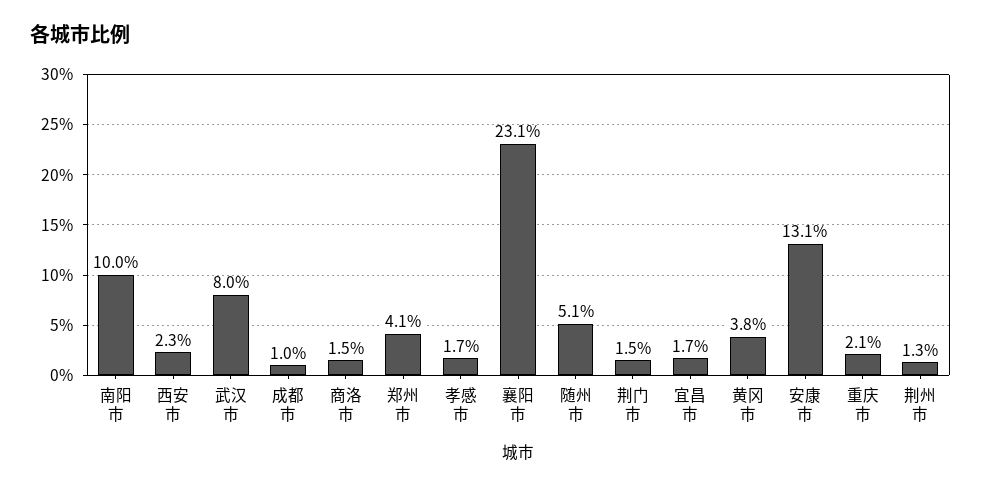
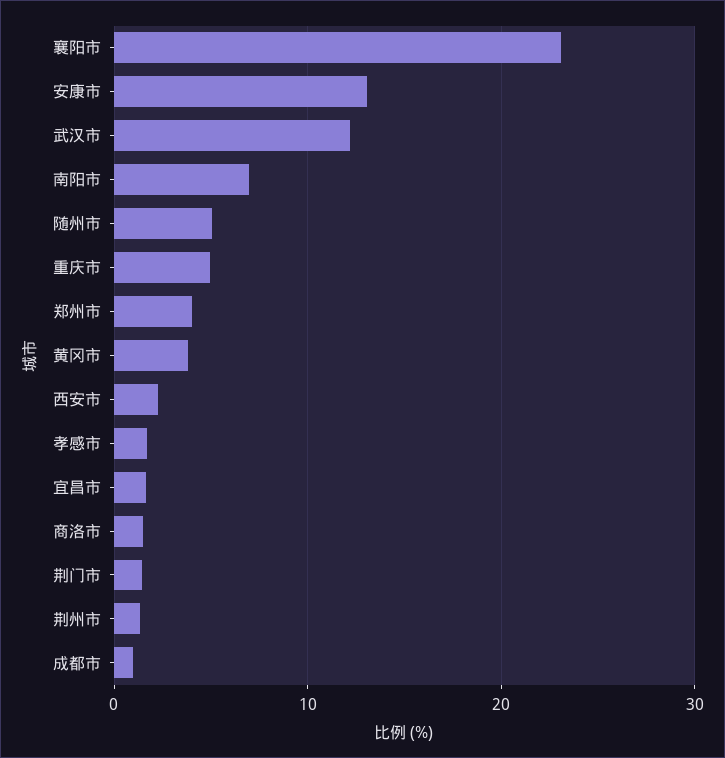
  {
-   "南阳市": 10,
+   "南阳市": 7,
    "西安市": 2.3,
-   "武汉市": 8,
+   "武汉市": 12,
    "成都市": 1,
    "商洛市": 1.5,
    "郑州市": 4.1,
    "孝感市": 1.7,
    "襄阳市": 23.1,
    "随州市": 5.1,
    "荆门市": 1.5,
    "宜昌市": 1.7,
    "黄冈市": 3.8,
    "安康市": 13.1,
-   "重庆市": 2.1,
+   "重庆市": 5,
    "荆州市": 1.3
  }

